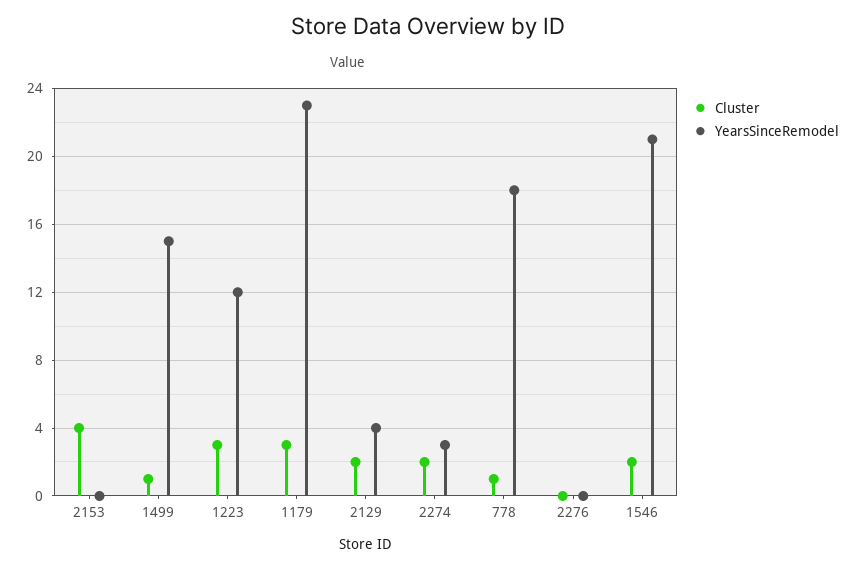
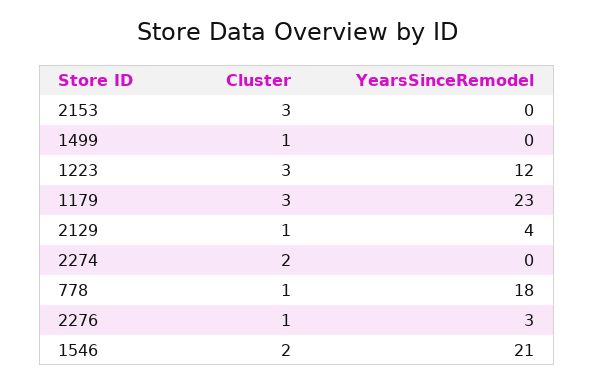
  {
    "Cluster": {
-     "2153": 4,
+     "2153": 3,
      "1499": 1,
      "1223": 3,
      "1179": 3,
-     "2129": 2,
+     "2129": 1,
      "2274": 2,
      "778": 1,
-     "2276": 0,
+     "2276": 1,
      "1546": 2
    },
    "YearsSinceRemodel": {
      "2153": 0,
-     "1499": 15,
+     "1499": 0,
      "1223": 12,
      "1179": 23,
      "2129": 4,
-     "2274": 3,
+     "2274": 0,
      "778": 18,
-     "2276": 0,
+     "2276": 3,
      "1546": 21
    }
  }

